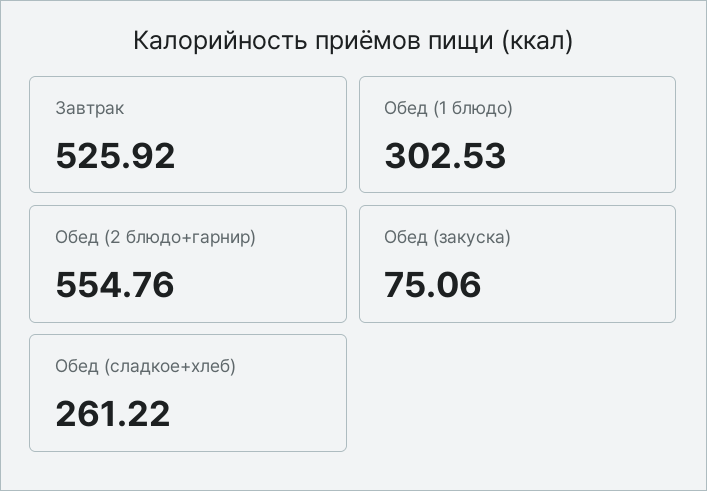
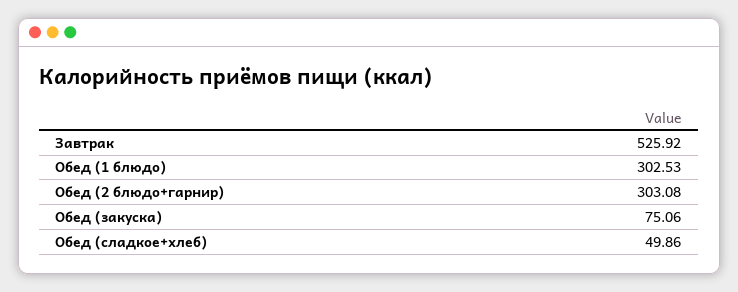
  {
    "Завтрак": 525.92,
    "Обед (1 блюдо)": 302.53,
-   "Обед (2 блюдо+гарнир)": 554.76,
+   "Обед (2 блюдо+гарнир)": 303.08,
    "Обед (закуска)": 75.06,
-   "Обед (сладкое+хлеб)": 261.22
+   "Обед (сладкое+хлеб)": 49.86
  }

